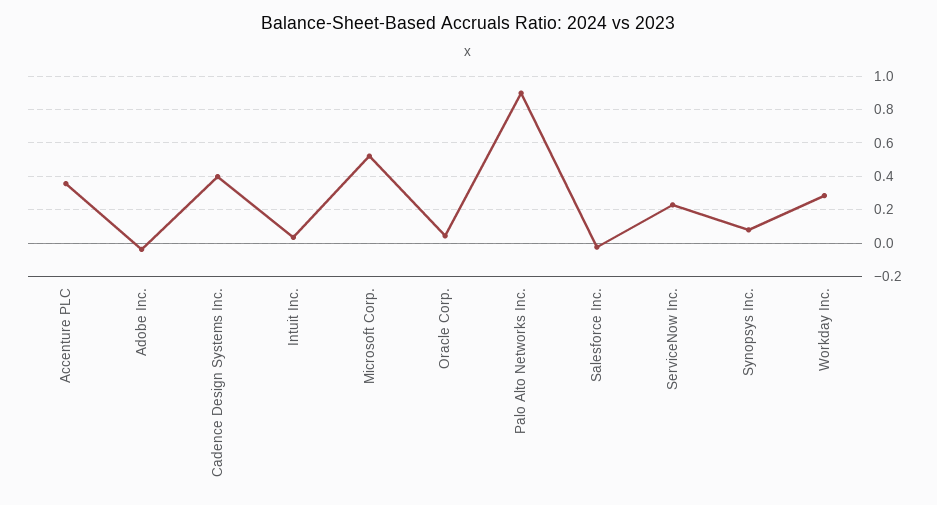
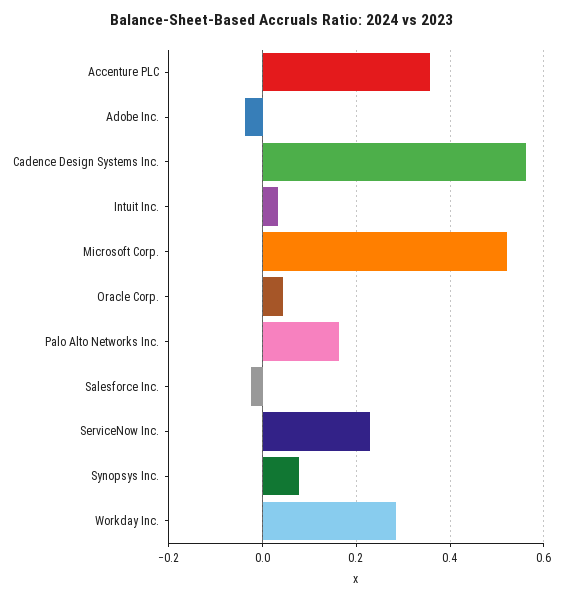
  {
    "Accenture PLC": 0.36,
    "Adobe Inc.": -0.04,
-   "Cadence Design Systems Inc.": 0.4,
+   "Cadence Design Systems Inc.": 0.56,
    "Intuit Inc.": 0.04,
    "Microsoft Corp.": 0.52,
    "Oracle Corp.": 0.04,
-   "Palo Alto Networks Inc.": 0.9,
+   "Palo Alto Networks Inc.": 0.16,
    "Salesforce Inc.": -0.02,
    "ServiceNow Inc.": 0.22,
    "Synopsys Inc.": 0.08,
    "Workday Inc.": 0.28
  }

